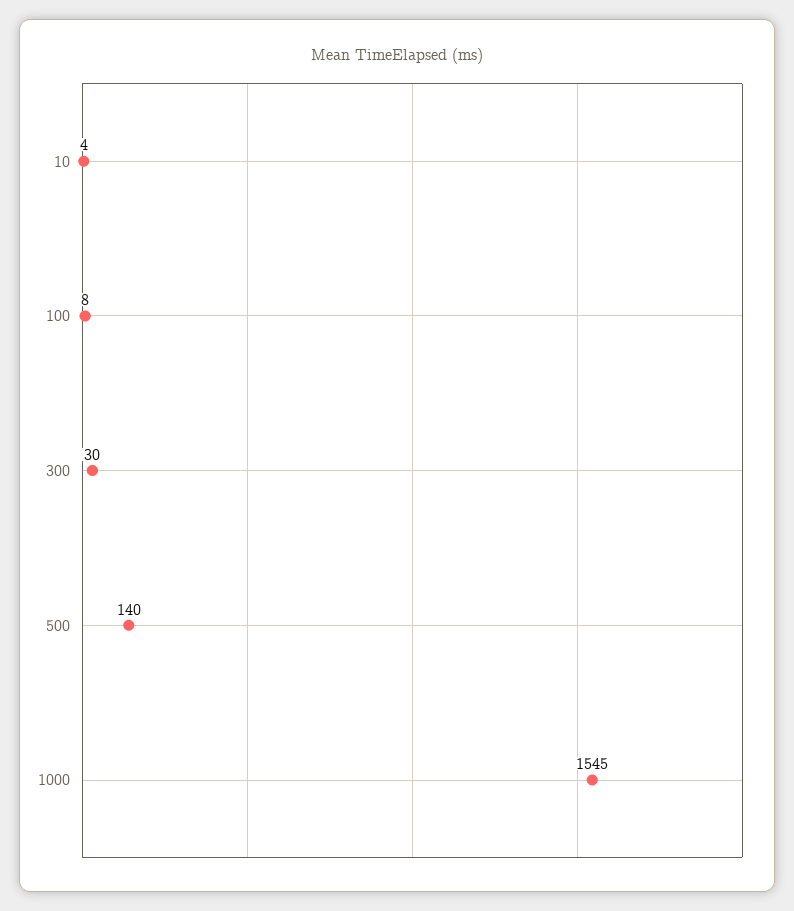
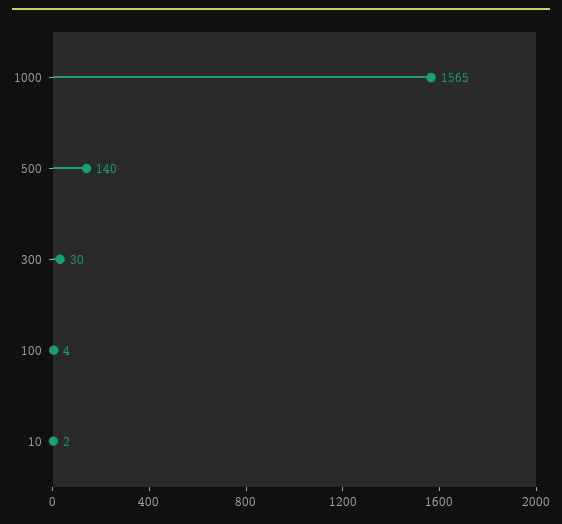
  {
-   "10": 4,
+   "10": 2,
-   "100": 8,
+   "100": 4,
    "300": 30,
    "500": 140,
-   "1000": 1545
+   "1000": 1565
  }

